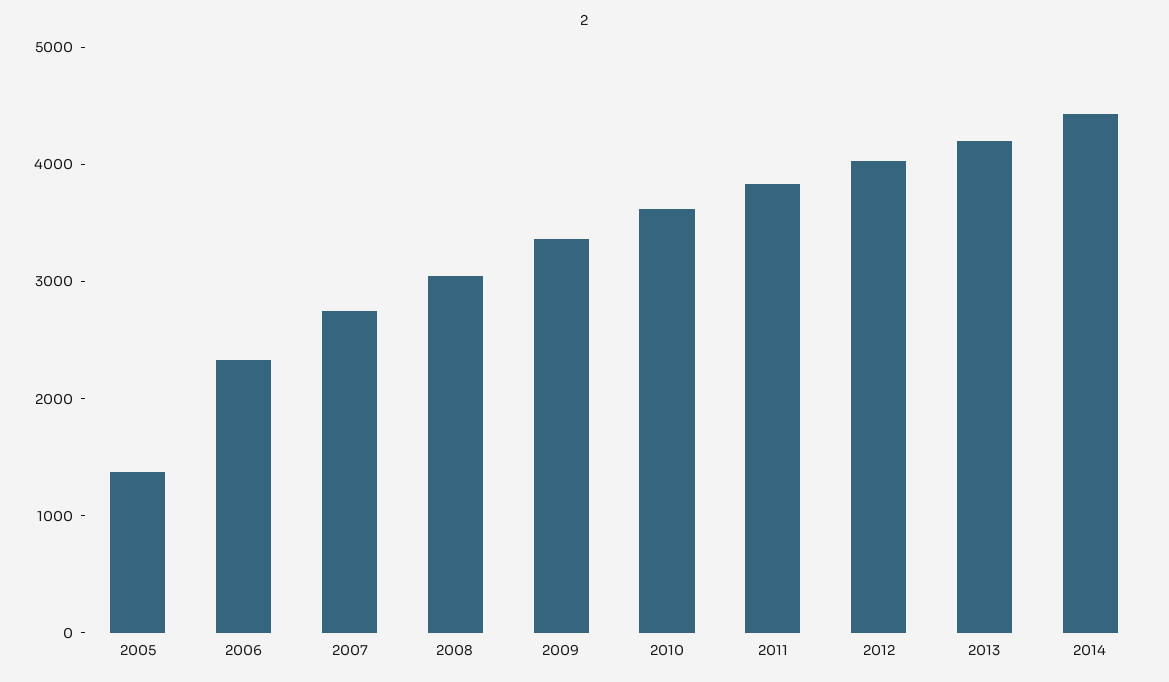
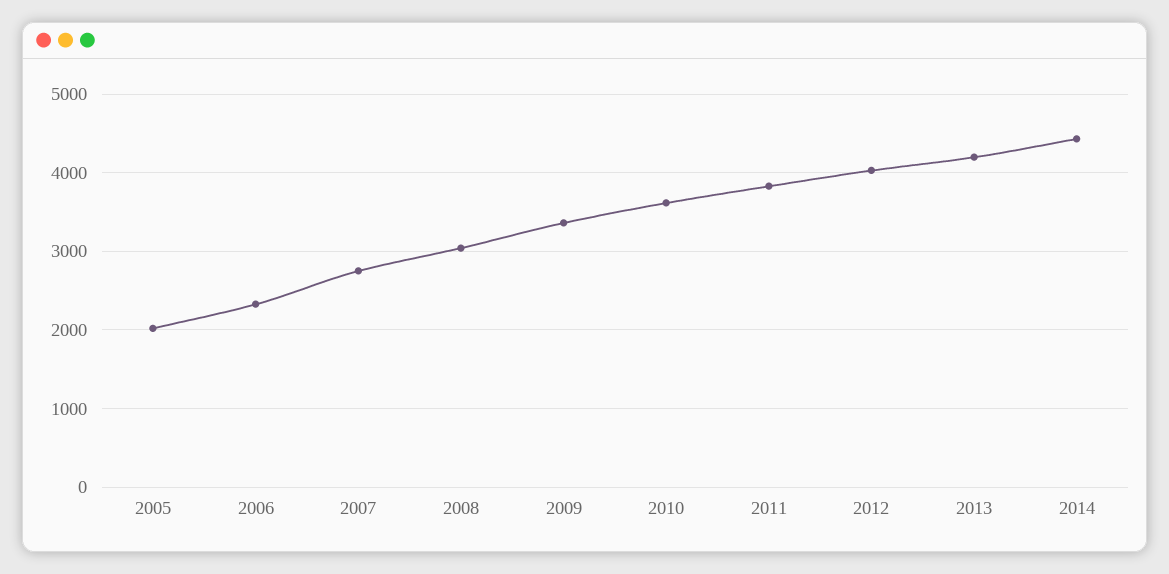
  {
-   "2005": 1400,
+   "2005": 2000,
    "2006": 2300,
    "2007": 2800,
    "2008": 3000,
    "2009": 3400,
    "2010": 3600,
    "2011": 3800,
    "2012": 4000,
    "2013": 4200,
    "2014": 4400
  }

